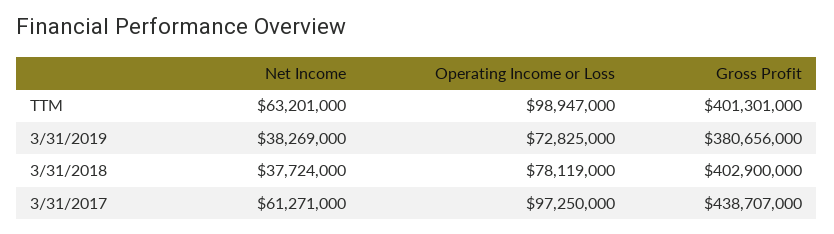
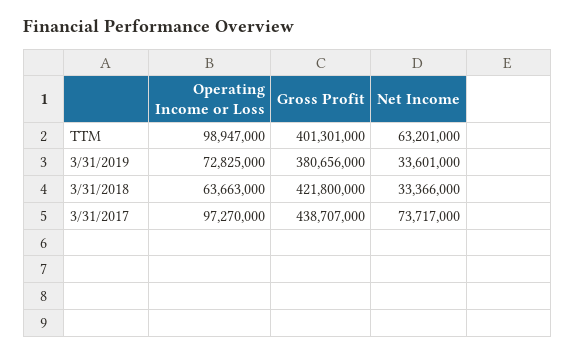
  {
    "Net Income": {
      "TTM": 63201000,
-     "3/31/2019": 38269000,
+     "3/31/2019": 33601000,
-     "3/31/2018": 37724000,
+     "3/31/2018": 33366000,
-     "3/31/2017": 61271000
+     "3/31/2017": 73717000
    },
    "Operating Income or Loss": {
      "TTM": 98947000,
      "3/31/2019": 72825000,
-     "3/31/2018": 78119000,
+     "3/31/2018": 63663000,
-     "3/31/2017": 97250000
+     "3/31/2017": 97270000
    },
    "Gross Profit": {
      "TTM": 401301000,
      "3/31/2019": 380656000,
-     "3/31/2018": 402900000,
+     "3/31/2018": 421800000,
      "3/31/2017": 438707000
    }
  }

